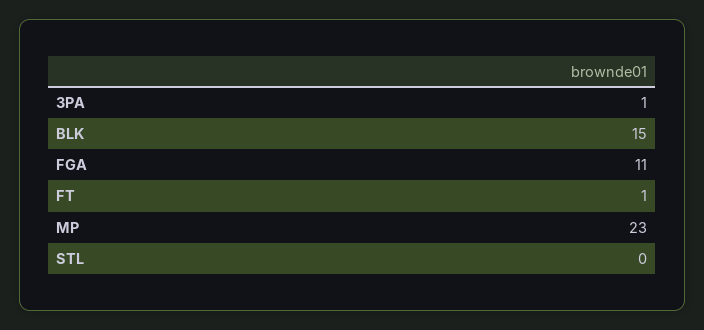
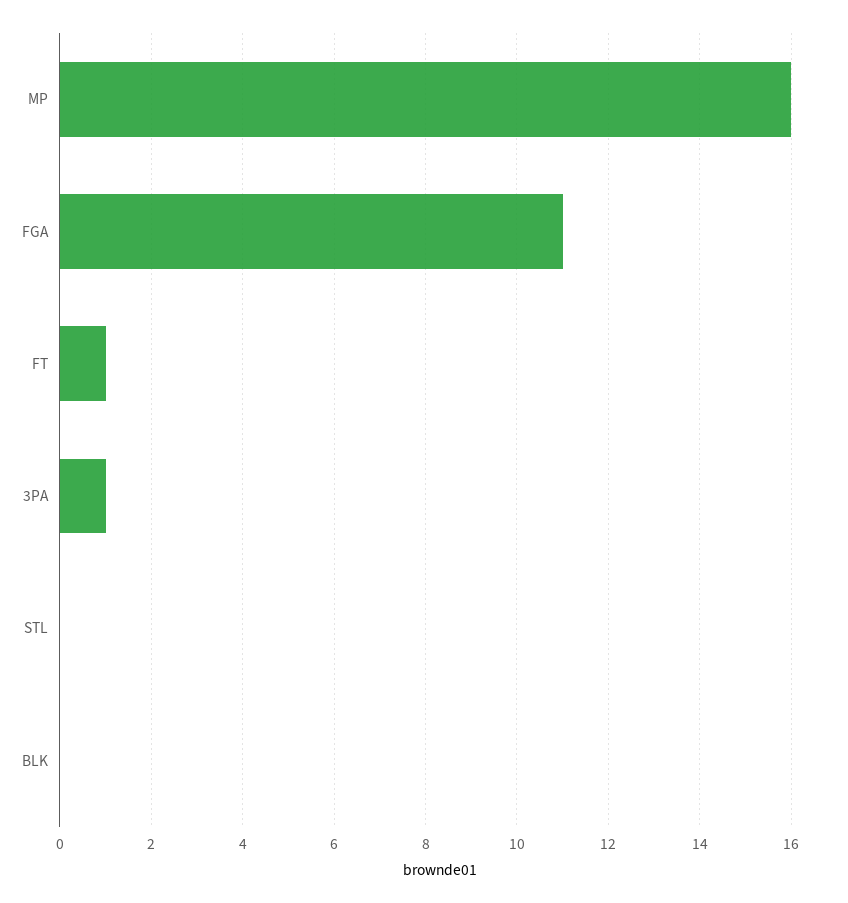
  {
    "3PA": 1,
-   "BLK": 15,
+   "BLK": 0,
    "FGA": 11,
    "FT": 1,
-   "MP": 23,
+   "MP": 16,
    "STL": 0
  }

